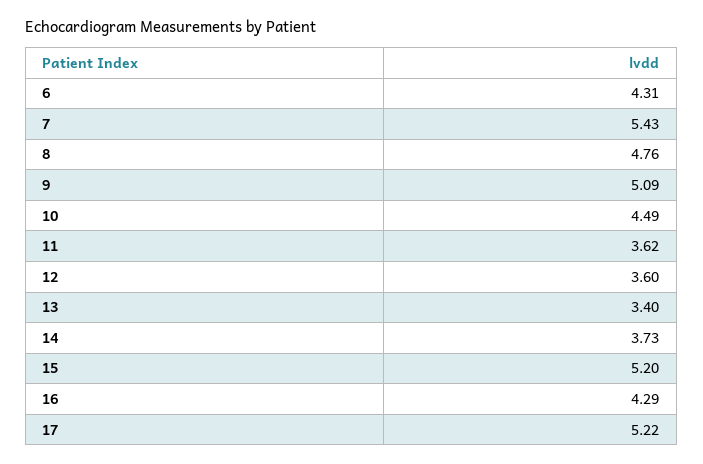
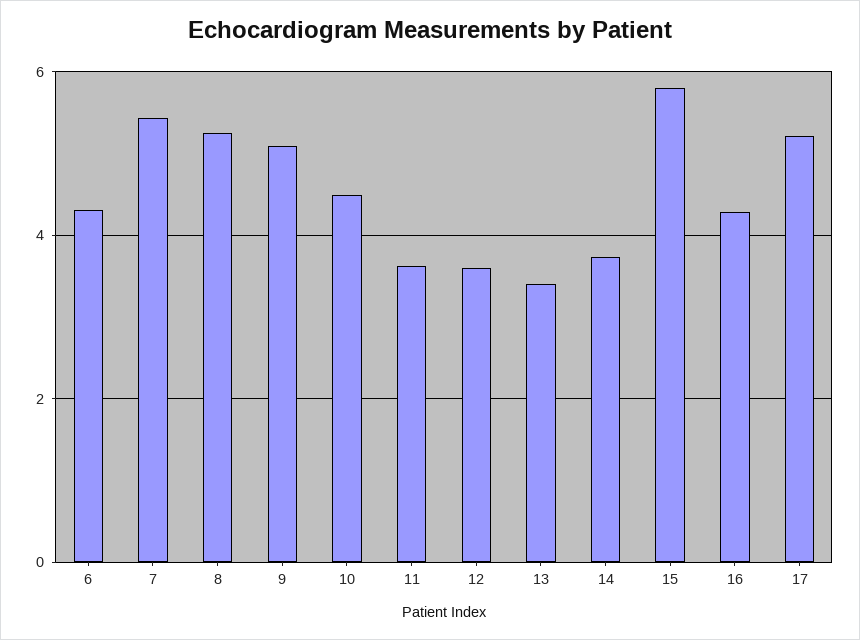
  {
    "6": 4.31,
    "7": 5.43,
-   "8": 4.76,
+   "8": 5.2,
    "9": 5.09,
    "10": 4.49,
    "11": 3.62,
    "12": 3.6,
    "13": 3.4,
    "14": 3.73,
-   "15": 5.2,
+   "15": 5.8,
    "16": 4.29,
    "17": 5.22
  }

